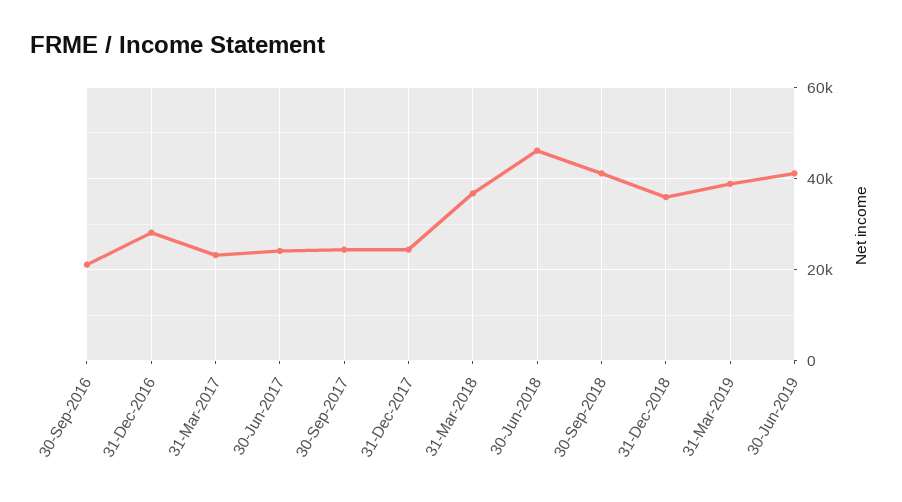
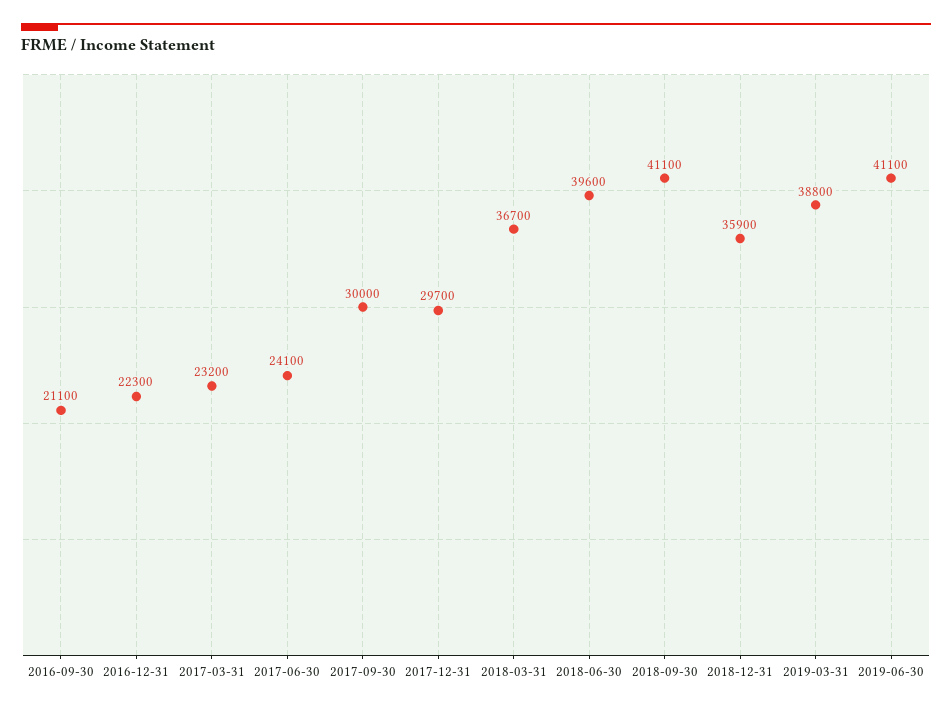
  {
    "30-Sep-2016": 21100,
-   "31-Dec-2016": 28000,
+   "31-Dec-2016": 22300,
    "31-Mar-2017": 23200,
    "30-Jun-2017": 24100,
-   "30-Sep-2017": 24000,
+   "30-Sep-2017": 30000,
-   "31-Dec-2017": 24000,
+   "31-Dec-2017": 29700,
    "31-Mar-2018": 36700,
-   "30-Jun-2018": 46000,
+   "30-Jun-2018": 39600,
    "30-Sep-2018": 41100,
    "31-Dec-2018": 35900,
    "31-Mar-2019": 38800,
    "30-Jun-2019": 41100
  }

